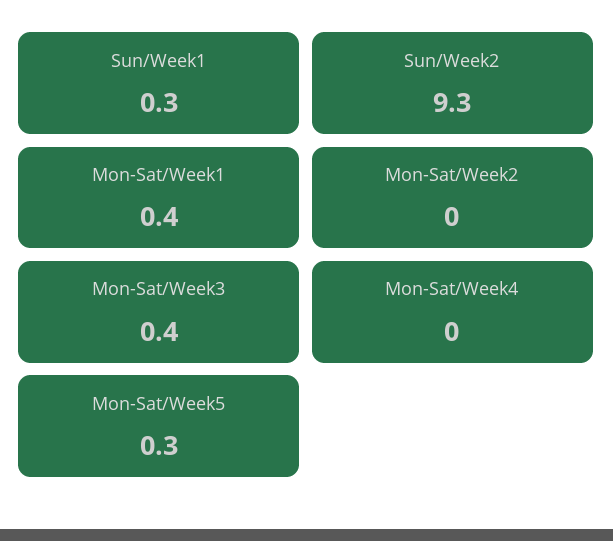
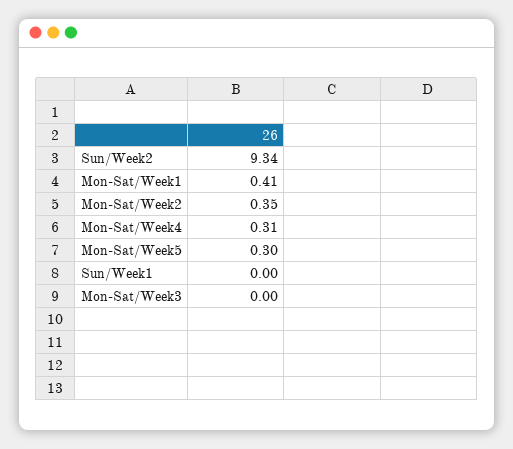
  {
-   "Sun/Week1": 0.3,
+   "Sun/Week1": 0,
    "Sun/Week2": 9.34,
    "Mon-Sat/Week1": 0.41,
-   "Mon-Sat/Week2": 0,
+   "Mon-Sat/Week2": 0.35,
-   "Mon-Sat/Week3": 0.4,
+   "Mon-Sat/Week3": 0,
-   "Mon-Sat/Week4": 0,
+   "Mon-Sat/Week4": 0.31,
    "Mon-Sat/Week5": 0.3
  }

